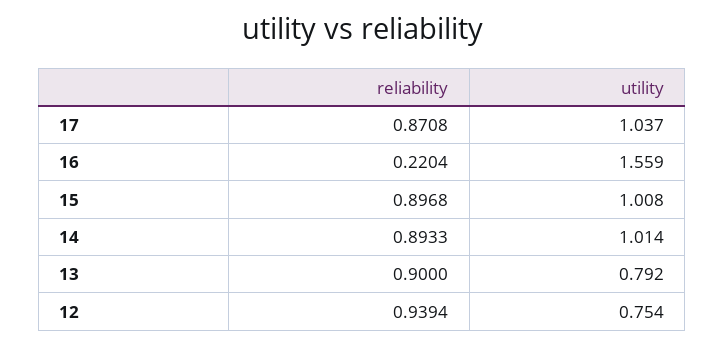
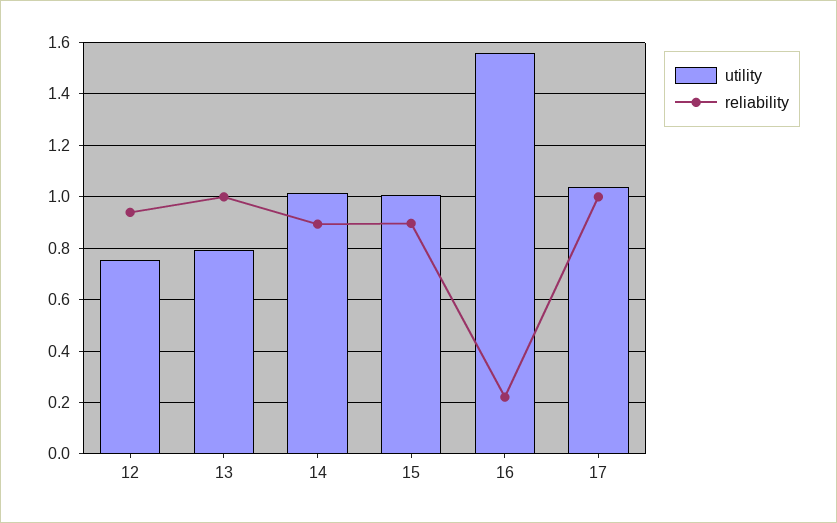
  {
    "reliability": {
-     "17": 0.8708,
+     "17": 1,
      "16": 0.2204,
      "15": 0.8968,
      "14": 0.8933,
-     "13": 0.9,
+     "13": 1,
      "12": 0.9394
    },
    "utility": {
      "17": 1.037,
      "16": 1.559,
      "15": 1.008,
      "14": 1.014,
      "13": 0.792,
      "12": 0.754
    }
  }

